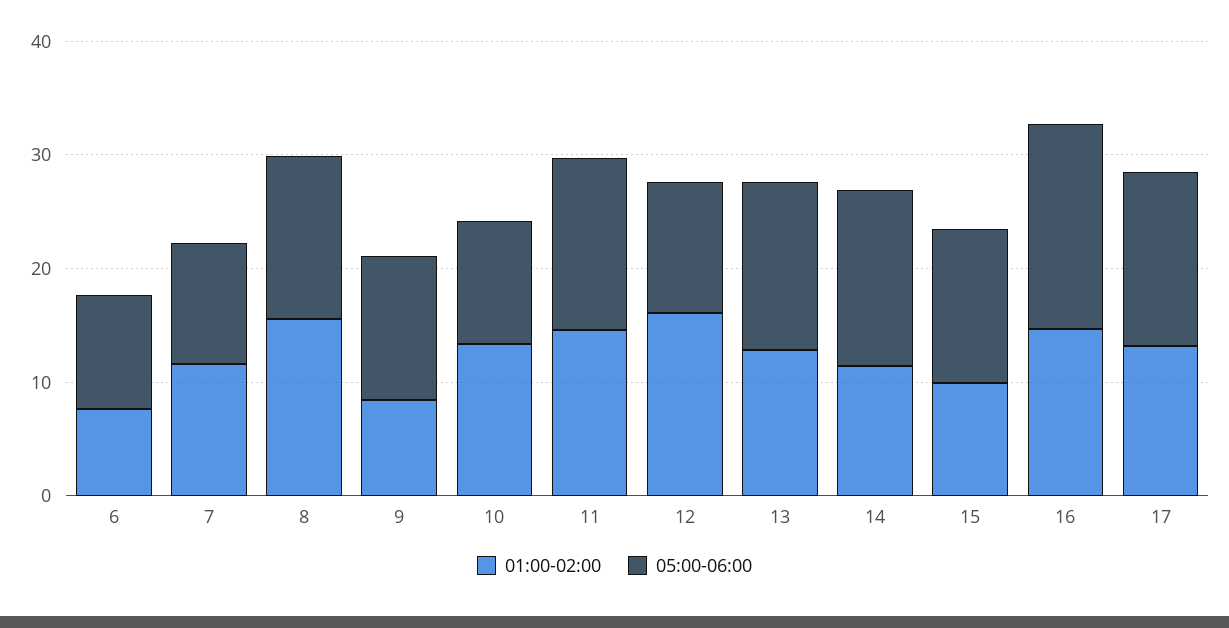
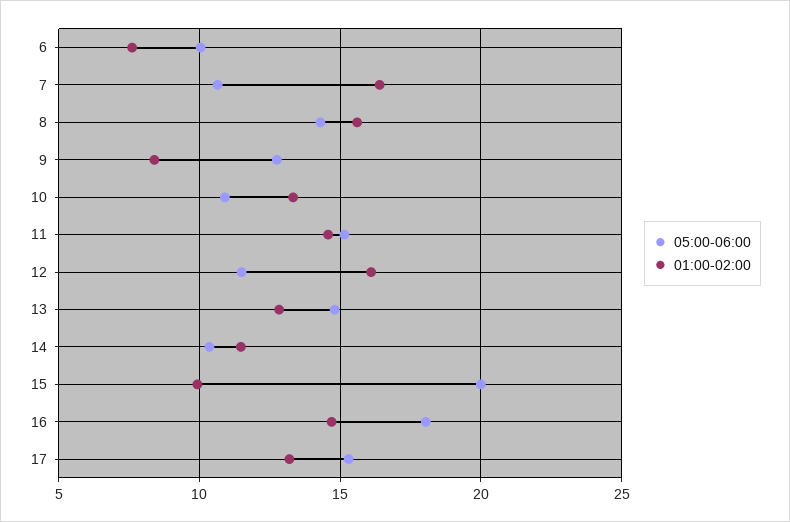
  {
    "01:00-02:00": {
      "6": 7.5,
-     "7": 12,
+     "7": 16.5,
      "8": 15.5,
      "9": 8.5,
      "10": 13.5,
      "11": 14.5,
      "12": 16,
      "13": 13,
      "14": 11.5,
      "15": 10,
      "16": 14.5,
      "17": 13
    },
    "05:00-06:00": {
      "6": 10,
      "7": 10.5,
      "8": 14.5,
      "9": 13,
      "10": 11,
      "11": 15,
      "12": 11.5,
      "13": 15,
-     "14": 16,
+     "14": 10.5,
-     "15": 14,
+     "15": 20,
      "16": 18,
      "17": 15.5
    }
  }

